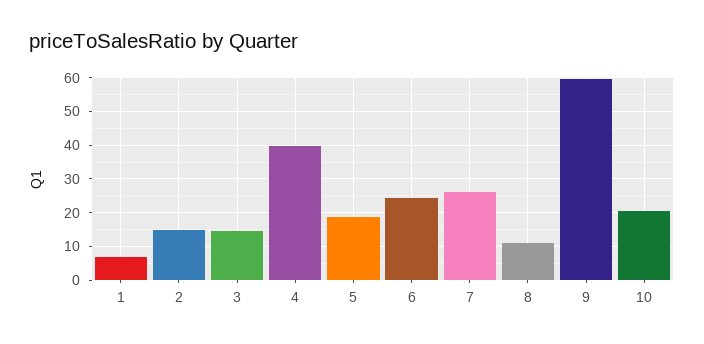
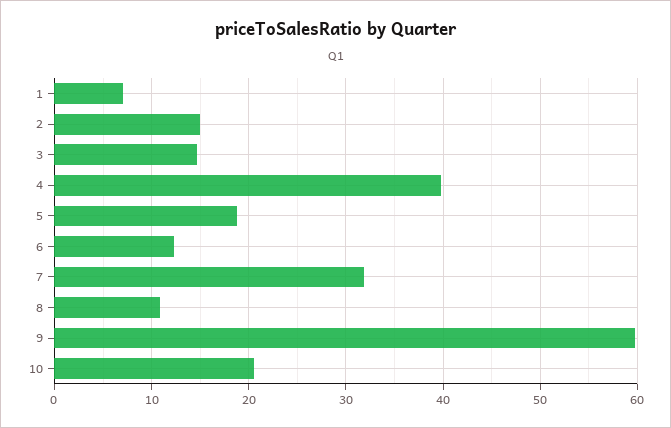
  {
    "1": 7,
    "2": 15,
    "3": 15,
    "4": 40,
    "5": 19,
-   "6": 24,
+   "6": 12,
-   "7": 26,
+   "7": 32,
    "8": 11,
    "9": 60,
    "10": 21
  }

